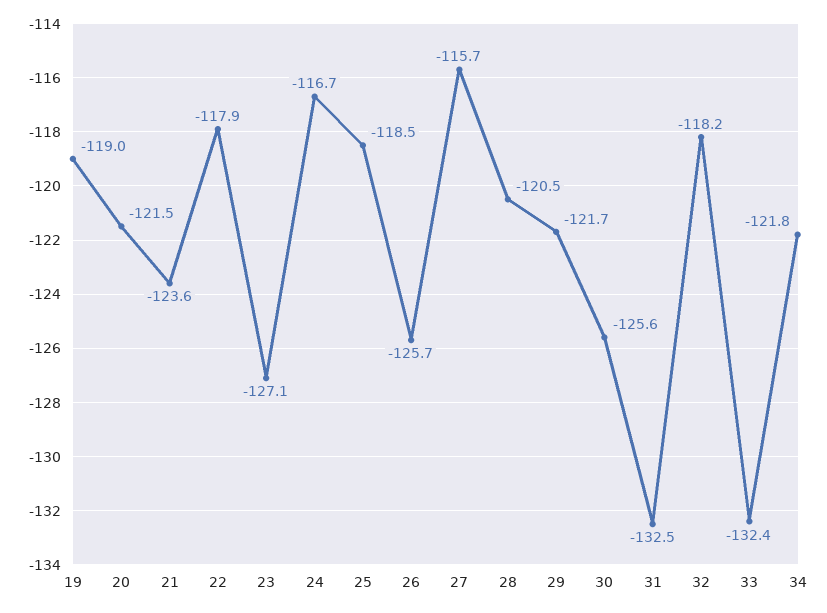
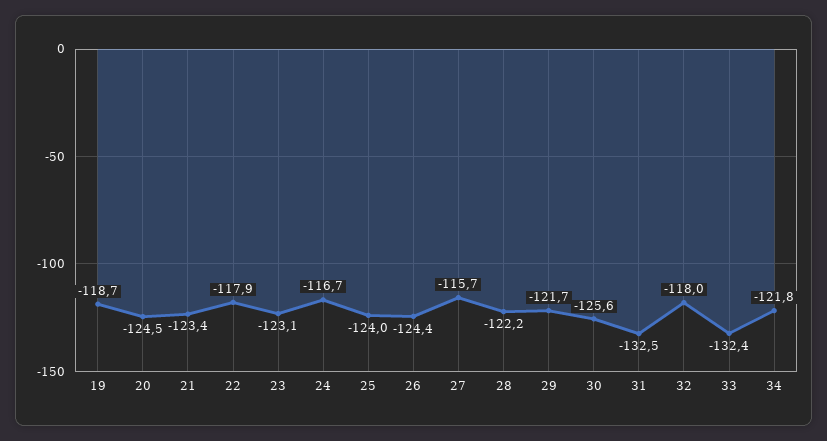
  {
-   "19": -119,
+   "19": -118.7,
-   "20": -121.5,
+   "20": -124.5,
-   "21": -123.6,
+   "21": -123.4,
    "22": -117.9,
-   "23": -127.1,
+   "23": -123.1,
    "24": -116.7,
-   "25": -118.5,
+   "25": -124,
-   "26": -125.7,
+   "26": -124.4,
    "27": -115.7,
-   "28": -120.5,
+   "28": -122.2,
    "29": -121.7,
    "30": -125.6,
    "31": -132.5,
-   "32": -118.2,
+   "32": -118,
    "33": -132.4,
    "34": -121.8
  }

